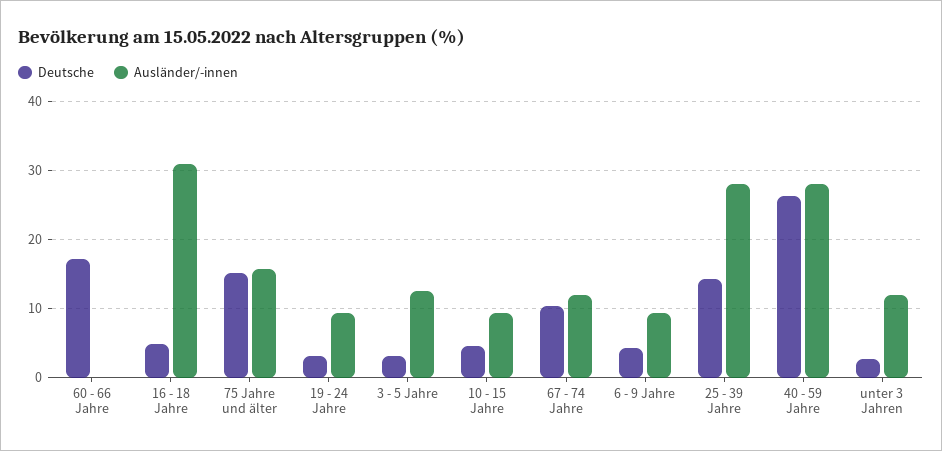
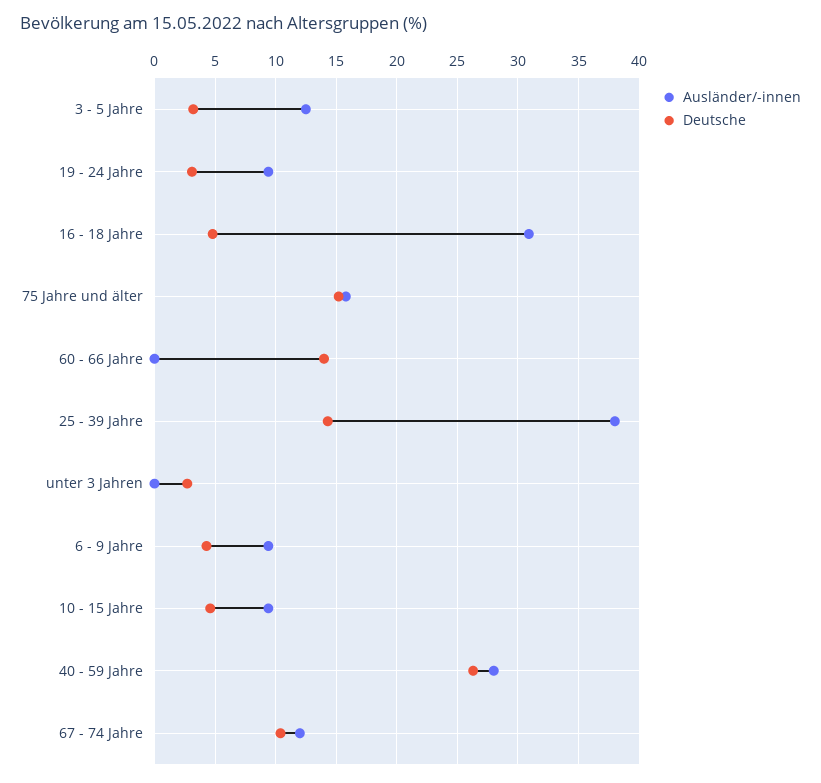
  {
    "Deutsche": {
-     "60 - 66 Jahre": 17,
+     "60 - 66 Jahre": 14,
      "16 - 18 Jahre": 5,
      "75 Jahre und älter": 15,
      "19 - 24 Jahre": 3,
      "3 - 5 Jahre": 3,
      "10 - 15 Jahre": 4.5,
      "67 - 74 Jahre": 10.5,
      "6 - 9 Jahre": 4.5,
      "25 - 39 Jahre": 14.5,
      "40 - 59 Jahre": 26.5,
      "unter 3 Jahren": 2.5
    },
    "Ausländer/-innen": {
      "60 - 66 Jahre": 0,
      "16 - 18 Jahre": 31,
      "75 Jahre und älter": 16,
      "19 - 24 Jahre": 9.5,
      "3 - 5 Jahre": 12.5,
      "10 - 15 Jahre": 9.5,
      "67 - 74 Jahre": 12,
      "6 - 9 Jahre": 9.5,
-     "25 - 39 Jahre": 28,
+     "25 - 39 Jahre": 38,
      "40 - 59 Jahre": 28,
-     "unter 3 Jahren": 12
+     "unter 3 Jahren": 0
    }
  }

